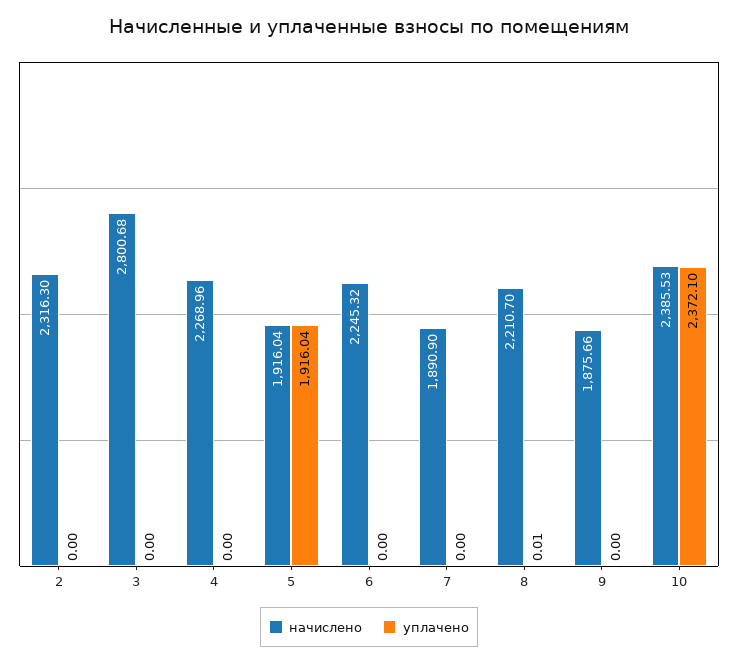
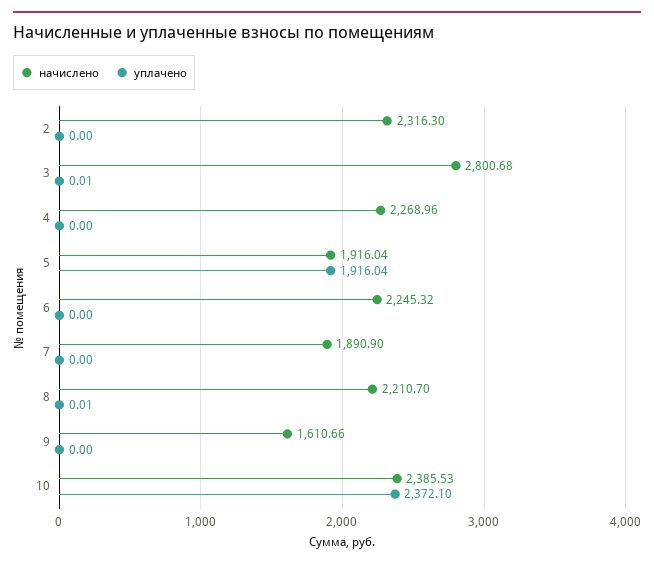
  {
    "начислено": {
      "2": 2316.3,
      "3": 2800.68,
      "4": 2268.96,
      "5": 1916.04,
      "6": 2245.32,
      "7": 1890.9,
      "8": 2210.7,
-     "9": 1875.66,
+     "9": 1610.66,
      "10": 2385.53
    },
    "уплачено": {
      "2": 0,
-     "3": 0,
+     "3": 0.01,
      "4": 0,
      "5": 1916.04,
      "6": 0,
      "7": 0,
      "8": 0.01,
      "9": 0,
      "10": 2372.1
    }
  }

